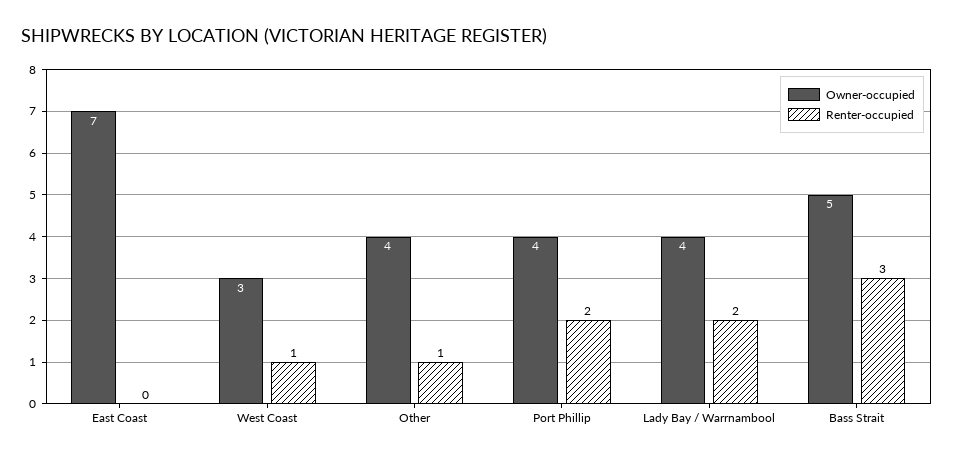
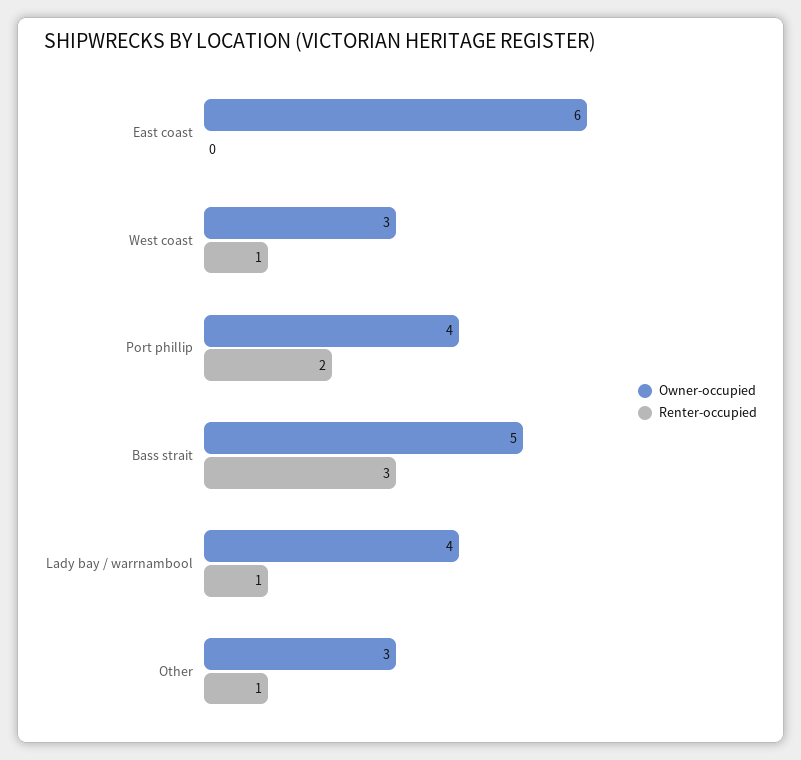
  {
    "Owner-occupied": {
-     "East Coast": 7,
+     "East Coast": 6,
      "West Coast": 3,
-     "Other": 4,
+     "Other": 3,
      "Port Phillip": 4,
      "Lady Bay / Warrnambool": 4,
      "Bass Strait": 5
    },
    "Renter-occupied": {
      "East Coast": 0,
      "West Coast": 1,
      "Other": 1,
      "Port Phillip": 2,
-     "Lady Bay / Warrnambool": 2,
+     "Lady Bay / Warrnambool": 1,
      "Bass Strait": 3
    }
  }

